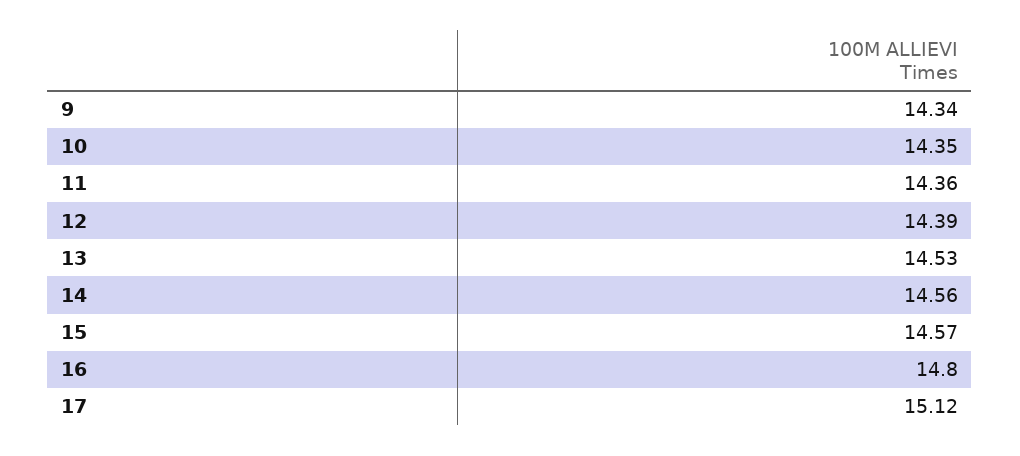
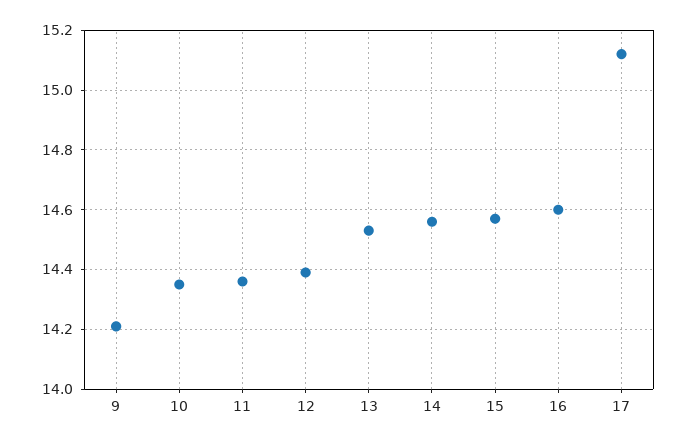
  {
-   "9": 14.34,
+   "9": 14.2,
    "10": 14.35,
    "11": 14.36,
    "12": 14.39,
    "13": 14.53,
    "14": 14.56,
    "15": 14.57,
-   "16": 14.8,
+   "16": 14.6,
    "17": 15.12
  }

